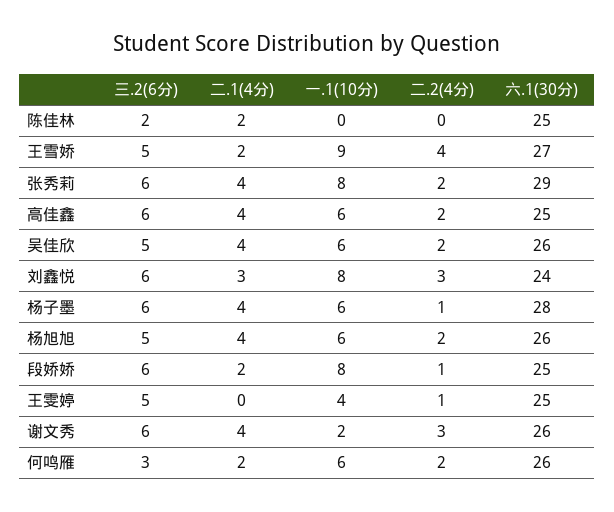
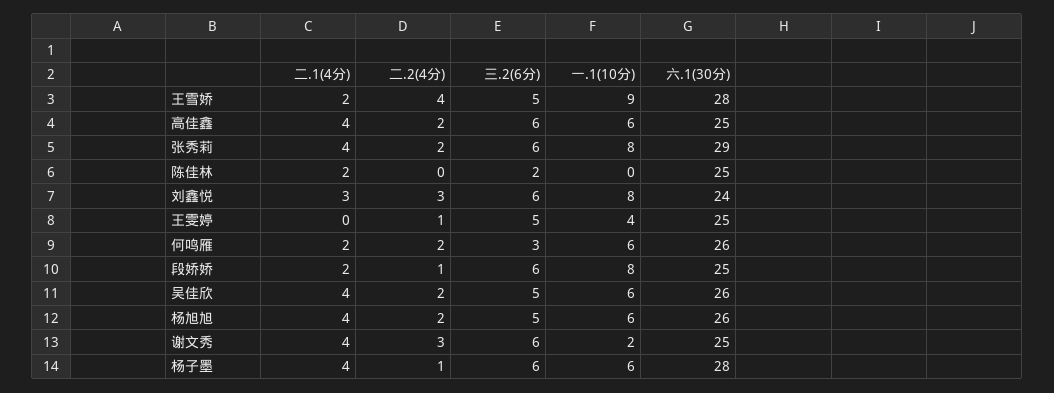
  {
    "三.2(6分)": {
      "陈佳林": 2,
      "王雪娇": 5,
      "张秀莉": 6,
      "高佳鑫": 6,
      "吴佳欣": 5,
      "刘鑫悦": 6,
      "杨子墨": 6,
      "杨旭旭": 5,
      "段娇娇": 6,
      "王雯婷": 5,
      "谢文秀": 6,
      "何鸣雁": 3
    },
    "二.1(4分)": {
      "陈佳林": 2,
      "王雪娇": 2,
      "张秀莉": 4,
      "高佳鑫": 4,
      "吴佳欣": 4,
      "刘鑫悦": 3,
      "杨子墨": 4,
      "杨旭旭": 4,
      "段娇娇": 2,
      "王雯婷": 0,
      "谢文秀": 4,
      "何鸣雁": 2
    },
    "一.1(10分)": {
      "陈佳林": 0,
      "王雪娇": 9,
      "张秀莉": 8,
      "高佳鑫": 6,
      "吴佳欣": 6,
      "刘鑫悦": 8,
      "杨子墨": 6,
      "杨旭旭": 6,
      "段娇娇": 8,
      "王雯婷": 4,
      "谢文秀": 2,
      "何鸣雁": 6
    },
    "二.2(4分)": {
      "陈佳林": 0,
      "王雪娇": 4,
      "张秀莉": 2,
      "高佳鑫": 2,
      "吴佳欣": 2,
      "刘鑫悦": 3,
      "杨子墨": 1,
      "杨旭旭": 2,
      "段娇娇": 1,
      "王雯婷": 1,
      "谢文秀": 3,
      "何鸣雁": 2
    },
    "六.1(30分)": {
      "陈佳林": 25,
-     "王雪娇": 27,
+     "王雪娇": 28,
      "张秀莉": 29,
      "高佳鑫": 25,
      "吴佳欣": 26,
      "刘鑫悦": 24,
      "杨子墨": 28,
      "杨旭旭": 26,
      "段娇娇": 25,
      "王雯婷": 25,
-     "谢文秀": 26,
+     "谢文秀": 25,
      "何鸣雁": 26
    }
  }

